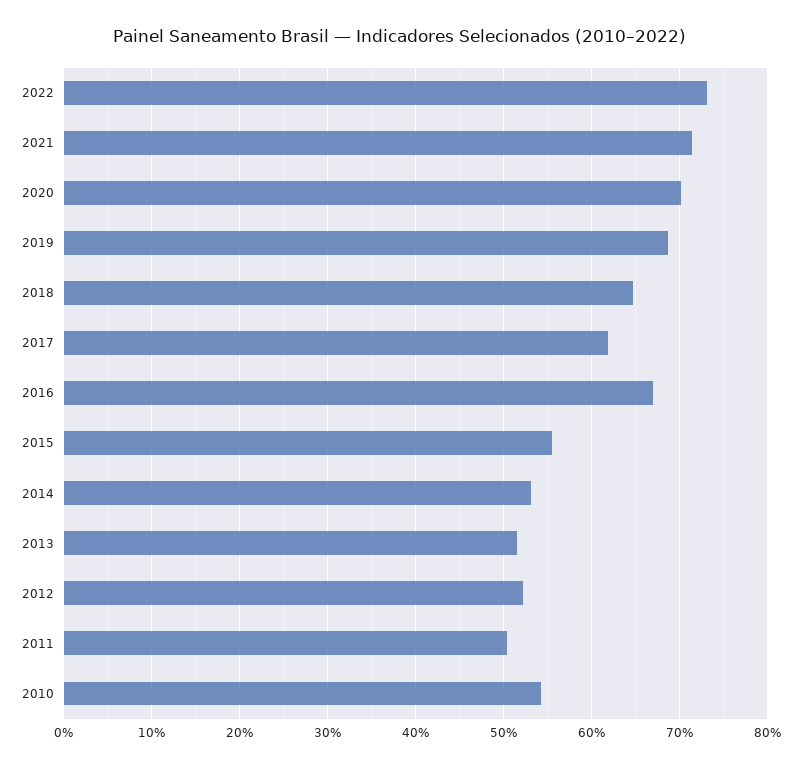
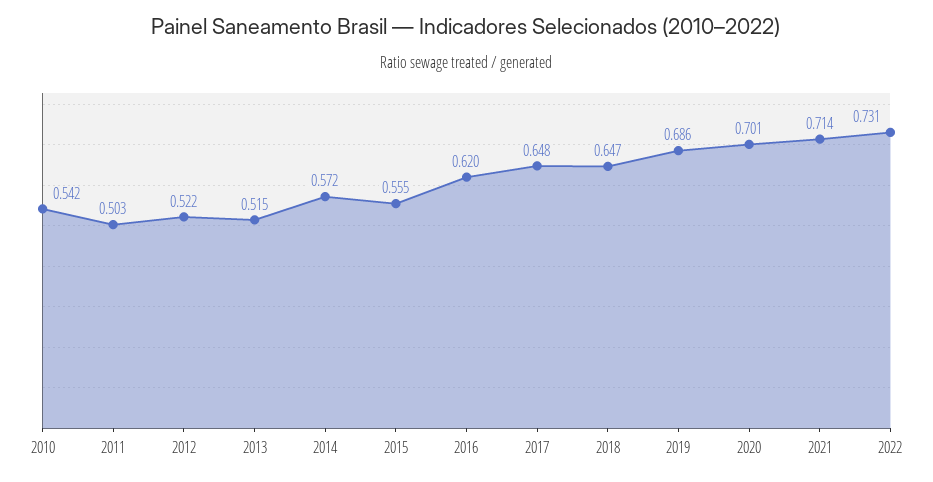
  {
    "2022": 0.731,
    "2021": 0.714,
    "2020": 0.701,
    "2019": 0.686,
    "2018": 0.647,
-   "2017": 0.62,
+   "2017": 0.648,
-   "2016": 0.67,
+   "2016": 0.62,
    "2015": 0.555,
-   "2014": 0.53,
+   "2014": 0.572,
    "2013": 0.515,
    "2012": 0.522,
    "2011": 0.503,
    "2010": 0.542
  }

